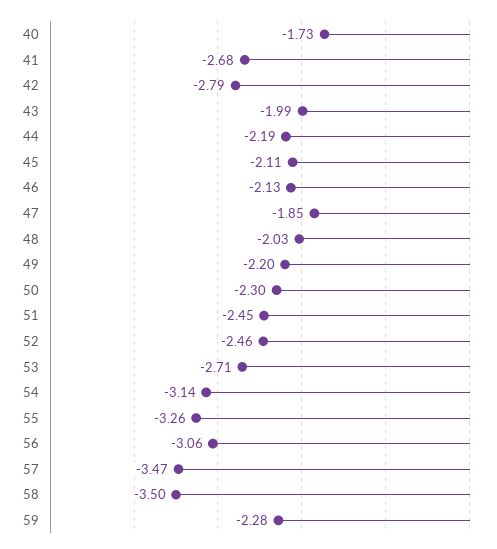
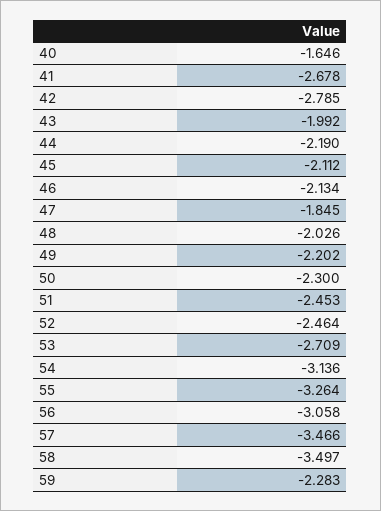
  {
-   "40": -1.73,
+   "40": -1.646,
    "41": -2.678,
    "42": -2.785,
    "43": -1.992,
    "44": -2.19,
    "45": -2.112,
    "46": -2.134,
    "47": -1.845,
    "48": -2.026,
    "49": -2.202,
    "50": -2.3,
    "51": -2.453,
    "52": -2.464,
    "53": -2.709,
    "54": -3.136,
    "55": -3.264,
    "56": -3.058,
    "57": -3.466,
    "58": -3.497,
    "59": -2.283
  }

